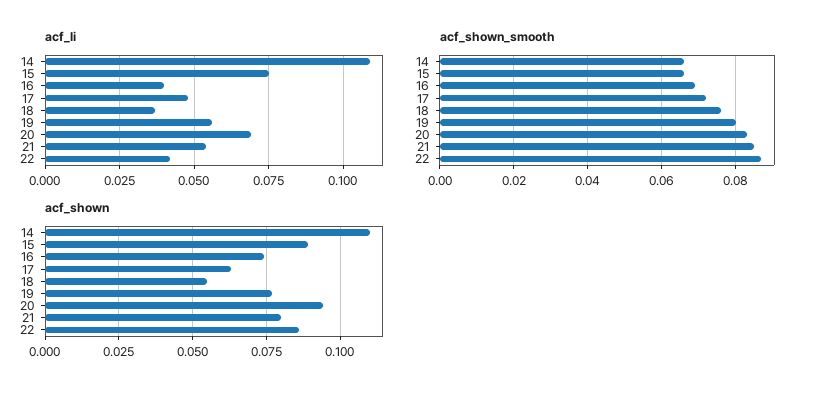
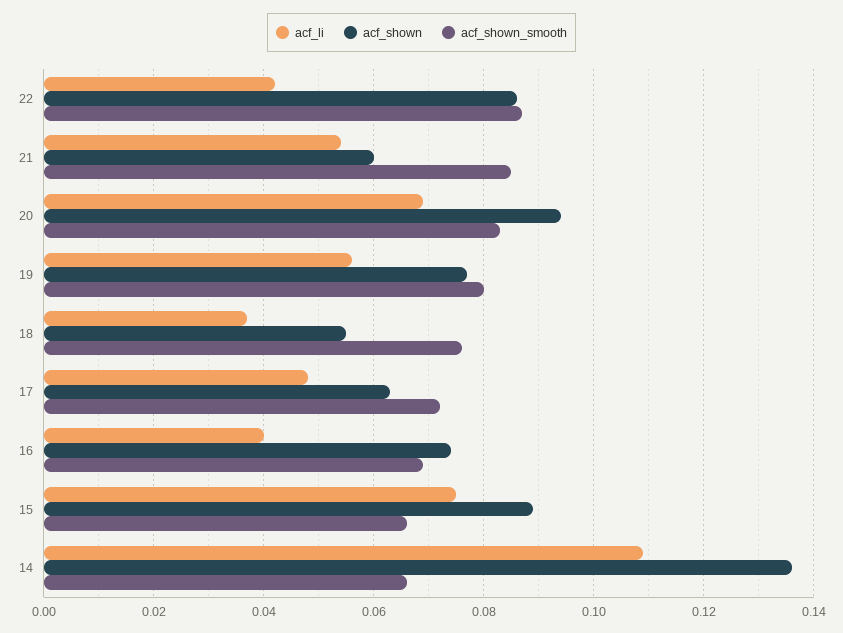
  {
    "acf_li": {
      "14": 0.11,
      "15": 0.075,
      "16": 0.04,
      "17": 0.05,
      "18": 0.035,
      "19": 0.055,
      "20": 0.07,
      "21": 0.055,
      "22": 0.04
    },
    "acf_shown_smooth": {
      "14": 0.065,
      "15": 0.065,
      "16": 0.07,
      "17": 0.07,
      "18": 0.075,
      "19": 0.08,
      "20": 0.085,
      "21": 0.085,
      "22": 0.085
    },
    "acf_shown": {
-     "14": 0.11,
+     "14": 0.135,
      "15": 0.09,
      "16": 0.075,
      "17": 0.065,
      "18": 0.055,
      "19": 0.075,
      "20": 0.095,
-     "21": 0.08,
+     "21": 0.06,
      "22": 0.085
    }
  }

